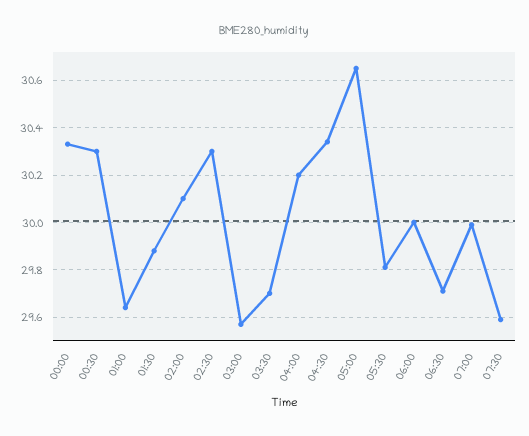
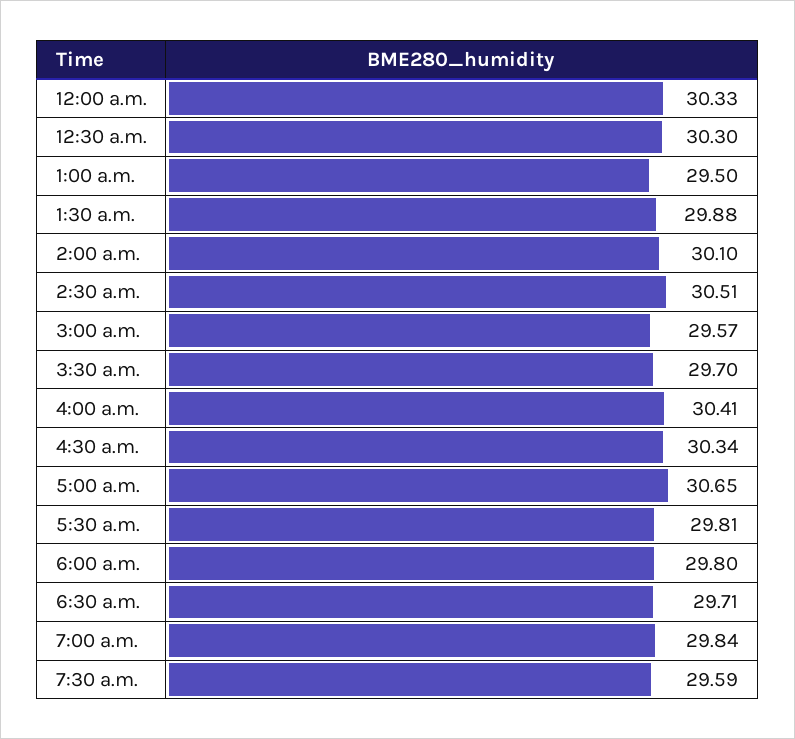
  {
    "00:00": 30.33,
    "00:30": 30.3,
-   "01:00": 29.65,
+   "01:00": 29.5,
    "01:30": 29.88,
    "02:00": 30.1,
-   "02:30": 30.3,
+   "02:30": 30.51,
    "03:00": 29.57,
    "03:30": 29.7,
-   "04:00": 30.2,
+   "04:00": 30.41,
    "04:30": 30.34,
    "05:00": 30.65,
    "05:30": 29.81,
-   "06:00": 30,
+   "06:00": 29.8,
    "06:30": 29.71,
-   "07:00": 30,
+   "07:00": 29.84,
    "07:30": 29.59
  }

